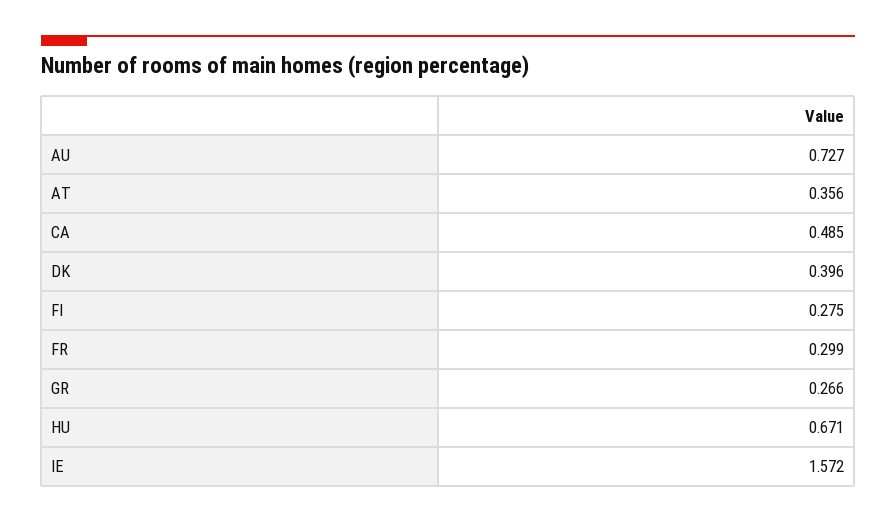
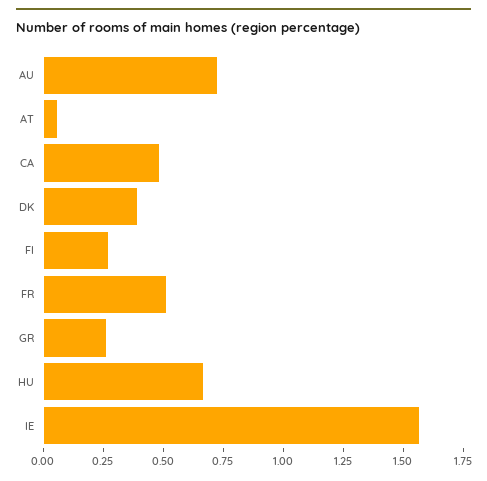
  {
    "AU": 0.727,
-   "AT": 0.356,
+   "AT": 0.05,
    "CA": 0.485,
    "DK": 0.396,
    "FI": 0.275,
-   "FR": 0.299,
+   "FR": 0.5,
    "GR": 0.266,
    "HU": 0.671,
    "IE": 1.572
  }

